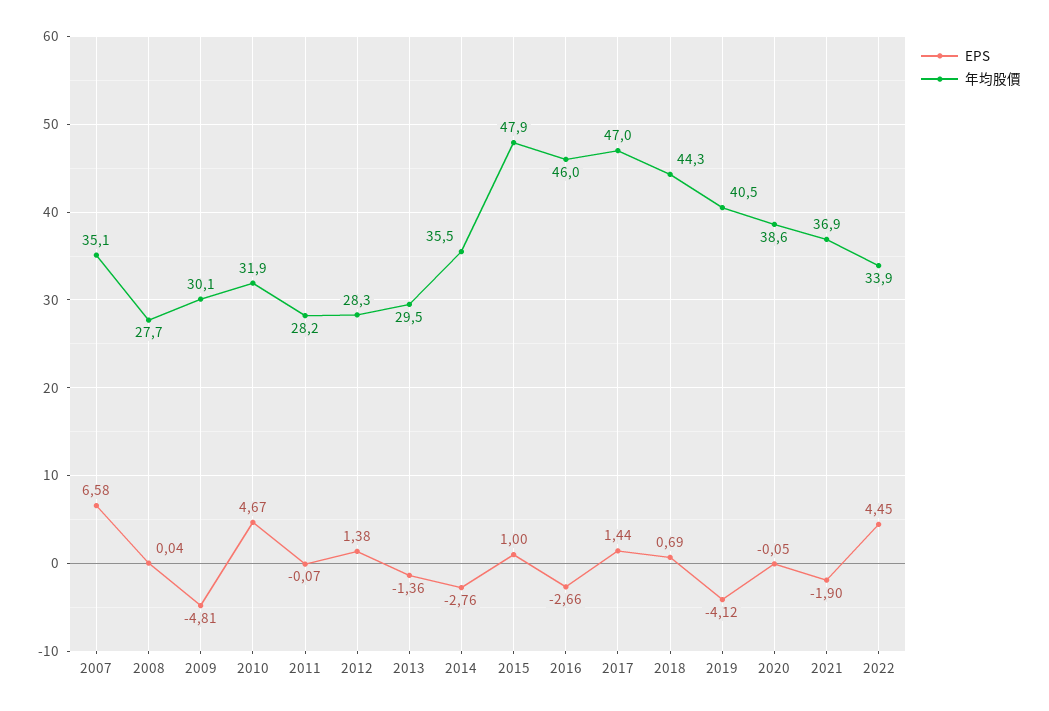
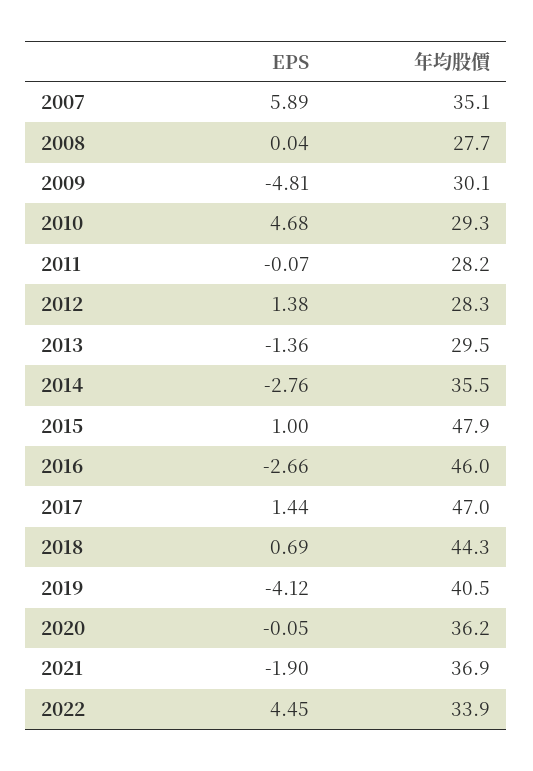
  {
    "EPS": {
-     "2007": 6.58,
+     "2007": 5.89,
      "2008": 0.04,
      "2009": -4.81,
-     "2010": 4.67,
+     "2010": 4.68,
      "2011": -0.07,
      "2012": 1.38,
      "2013": -1.36,
      "2014": -2.76,
      "2015": 1,
      "2016": -2.66,
      "2017": 1.44,
      "2018": 0.69,
      "2019": -4.12,
      "2020": -0.05,
      "2021": -1.9,
      "2022": 4.45
    },
    "年均股價": {
      "2007": 35.1,
      "2008": 27.7,
      "2009": 30.1,
-     "2010": 31.9,
+     "2010": 29.3,
      "2011": 28.2,
      "2012": 28.3,
      "2013": 29.5,
      "2014": 35.5,
      "2015": 47.9,
      "2016": 46,
      "2017": 47,
      "2018": 44.3,
      "2019": 40.5,
-     "2020": 38.6,
+     "2020": 36.2,
      "2021": 36.9,
      "2022": 33.9
    }
  }

